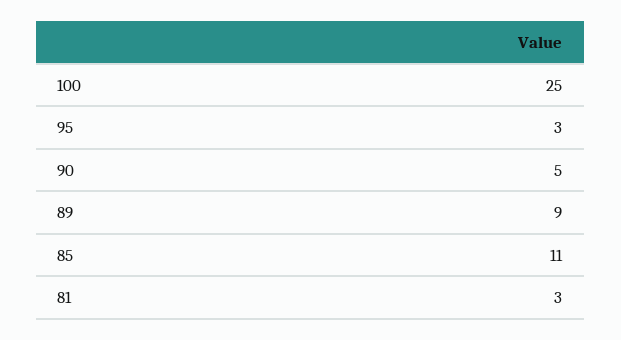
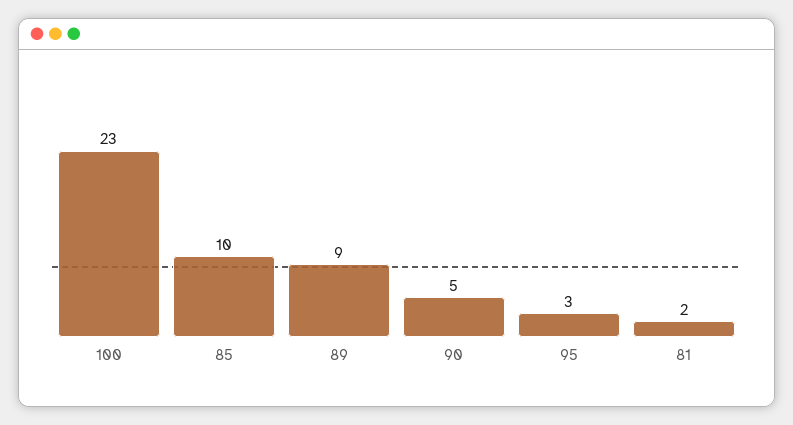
  {
-   "100": 25,
+   "100": 23,
    "95": 3,
    "90": 5,
    "89": 9,
-   "85": 11,
+   "85": 10,
-   "81": 3
+   "81": 2
  }

